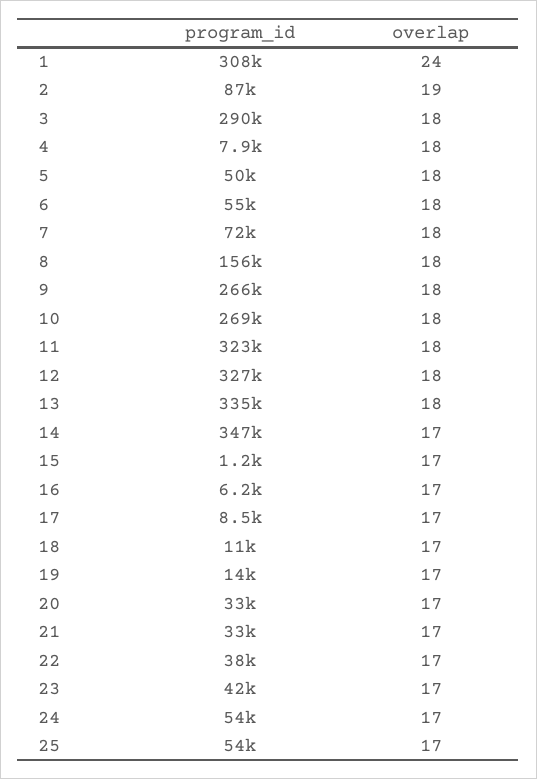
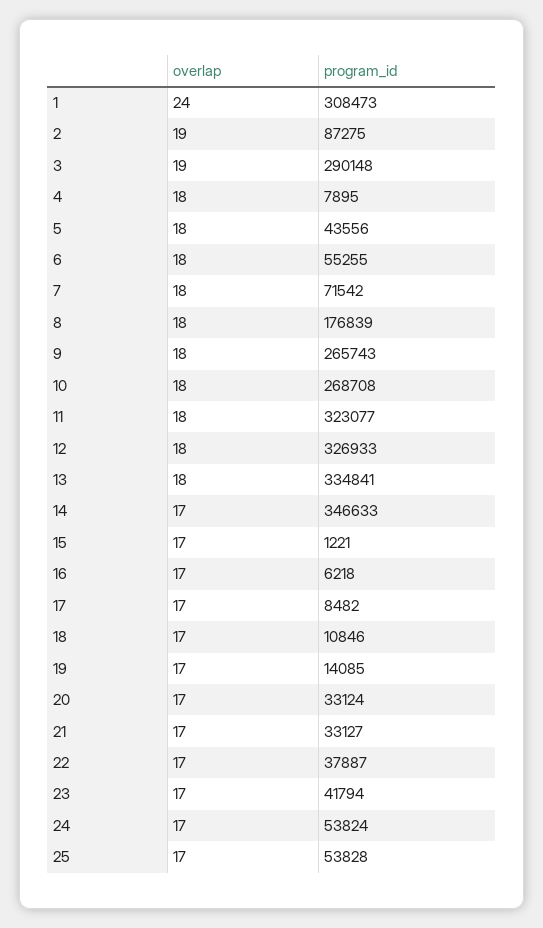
  {
    "program_id": {
      "1": 308473,
      "2": 87275,
      "3": 290148,
      "4": 7895,
-     "5": 50000,
+     "5": 43556,
      "6": 55255,
      "7": 71542,
-     "8": 156000,
+     "8": 176839,
      "9": 265743,
      "10": 268708,
      "11": 323077,
      "12": 326933,
      "13": 334841,
      "14": 346633,
      "15": 1221,
      "16": 6218,
      "17": 8482,
      "18": 10846,
      "19": 14085,
      "20": 33124,
      "21": 33127,
      "22": 37887,
      "23": 41794,
      "24": 53824,
      "25": 53828
    },
    "overlap": {
      "1": 24,
      "2": 19,
-     "3": 18,
+     "3": 19,
      "4": 18,
      "5": 18,
      "6": 18,
      "7": 18,
      "8": 18,
      "9": 18,
      "10": 18,
      "11": 18,
      "12": 18,
      "13": 18,
      "14": 17,
      "15": 17,
      "16": 17,
      "17": 17,
      "18": 17,
      "19": 17,
      "20": 17,
      "21": 17,
      "22": 17,
      "23": 17,
      "24": 17,
      "25": 17
    }
  }

